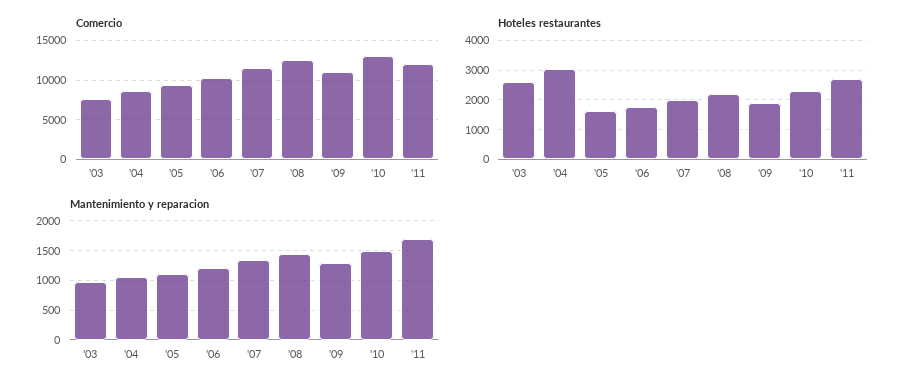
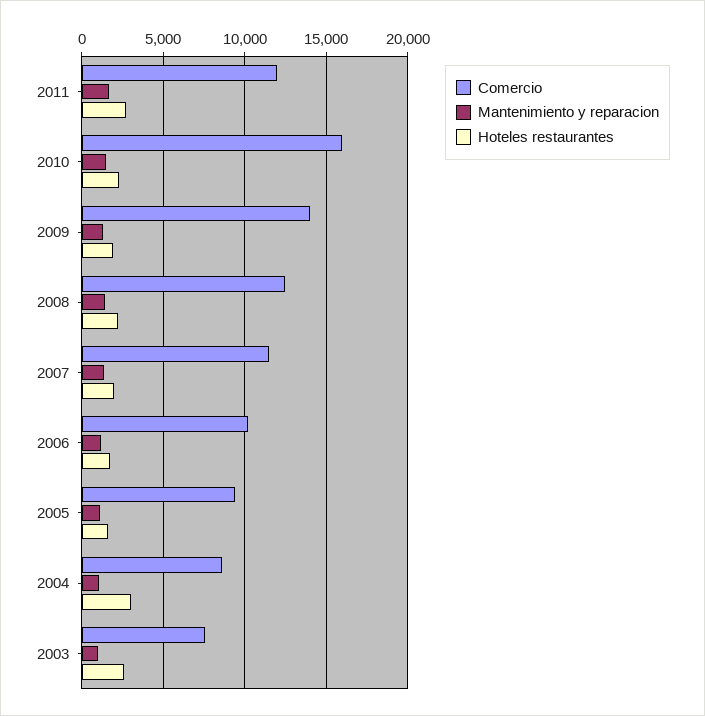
  {
    "Comercio": {
      "'03": 7500,
      "'04": 8500,
      "'05": 9500,
      "'06": 10000,
      "'07": 11500,
      "'08": 12500,
-     "'09": 11000,
+     "'09": 14000,
-     "'10": 13000,
+     "'10": 16000,
      "'11": 12000
    },
    "Hoteles restaurantes": {
      "'03": 2500,
      "'04": 3000,
      "'05": 1750,
      "'06": 1750,
      "'07": 2000,
      "'08": 2250,
      "'09": 2000,
      "'10": 2250,
      "'11": 2750
    },
    "Mantenimiento y reparacion": {
      "'03": 1000,
      "'04": 1000,
      "'05": 1000,
      "'06": 1250,
      "'07": 1250,
      "'08": 1500,
      "'09": 1250,
      "'10": 1500,
      "'11": 1750
    }
  }

